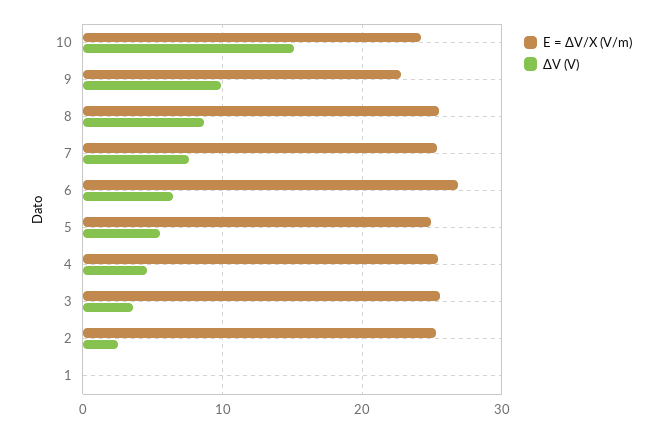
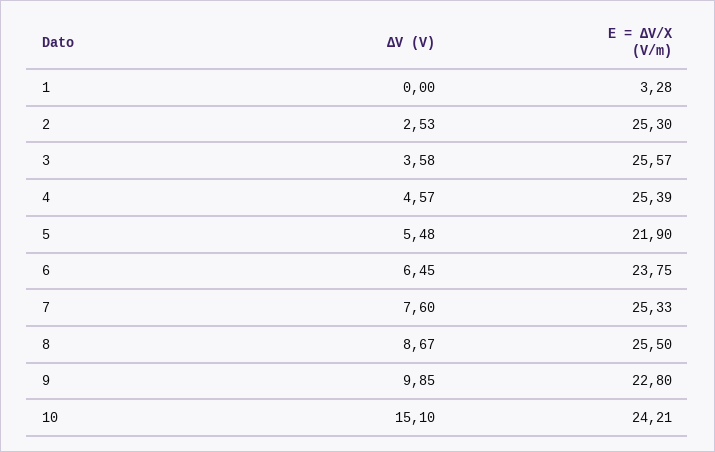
  {
    "E = ΔV/X (V/m)": {
      "10": 24.21,
      "9": 22.8,
      "8": 25.5,
      "7": 25.33,
-     "6": 27,
+     "6": 23.75,
-     "5": 25,
+     "5": 21.9,
      "4": 25.39,
      "3": 25.57,
      "2": 25.3,
-     "1": 0
+     "1": 3.28
    },
    "ΔV (V)": {
      "10": 15.1,
      "9": 9.85,
      "8": 8.67,
      "7": 7.6,
      "6": 6.45,
      "5": 5.48,
      "4": 4.57,
      "3": 3.58,
      "2": 2.53,
      "1": 0
    }
  }

